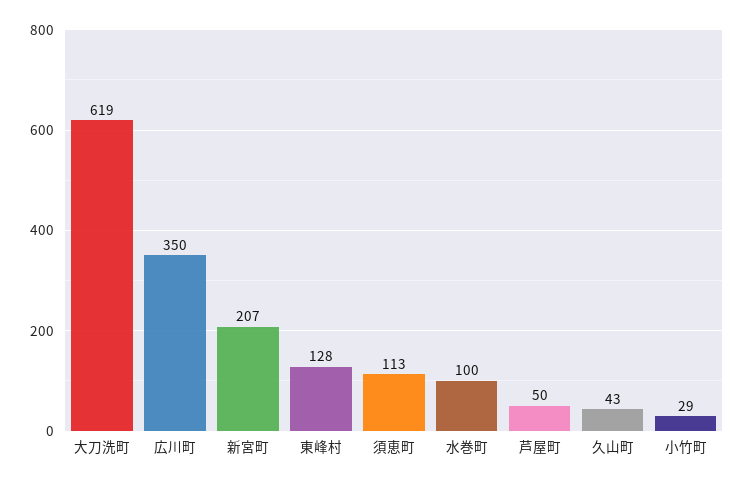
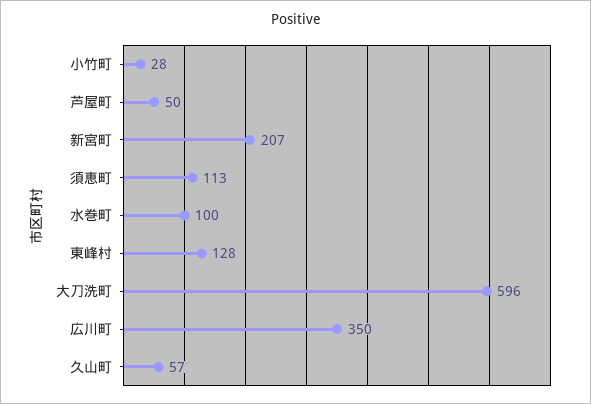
  {
-   "大刀洗町": 619,
+   "大刀洗町": 596,
    "広川町": 350,
    "新宮町": 207,
    "東峰村": 128,
    "須恵町": 113,
    "水巻町": 100,
    "芦屋町": 50,
-   "久山町": 43,
+   "久山町": 57,
-   "小竹町": 29
+   "小竹町": 28
  }

